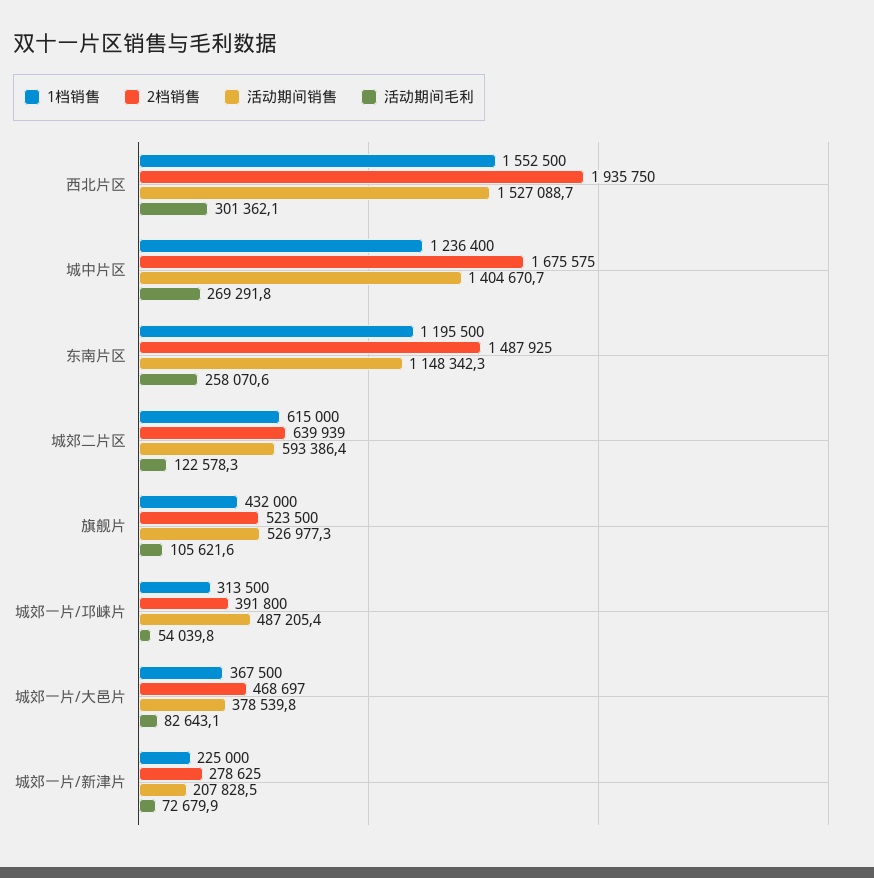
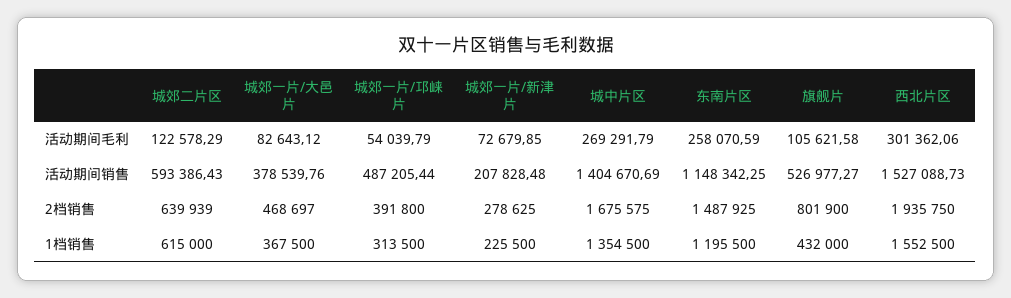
  {
    "1档销售": {
      "西北片区": 1552500,
-     "城中片区": 1236400,
+     "城中片区": 1354500,
      "东南片区": 1195500,
      "城郊二片区": 615000,
      "旗舰片": 432000,
      "城郊一片/邛崃片": 313500,
      "城郊一片/大邑片": 367500,
-     "城郊一片/新津片": 225000
+     "城郊一片/新津片": 225500
    },
    "2档销售": {
      "西北片区": 1935750,
      "城中片区": 1675575,
      "东南片区": 1487925,
      "城郊二片区": 639939,
-     "旗舰片": 523500,
+     "旗舰片": 801900,
      "城郊一片/邛崃片": 391800,
      "城郊一片/大邑片": 468697,
      "城郊一片/新津片": 278625
    },
    "活动期间销售": {
      "西北片区": 1527088.73,
      "城中片区": 1404670.69,
      "东南片区": 1148342.25,
      "城郊二片区": 593386.43,
      "旗舰片": 526977.27,
      "城郊一片/邛崃片": 487205.44,
      "城郊一片/大邑片": 378539.76,
      "城郊一片/新津片": 207828.48
    },
    "活动期间毛利": {
      "西北片区": 301362.06,
      "城中片区": 269291.79,
      "东南片区": 258070.59,
      "城郊二片区": 122578.29,
      "旗舰片": 105621.58,
      "城郊一片/邛崃片": 54039.79,
      "城郊一片/大邑片": 82643.12,
      "城郊一片/新津片": 72679.85
    }
  }

